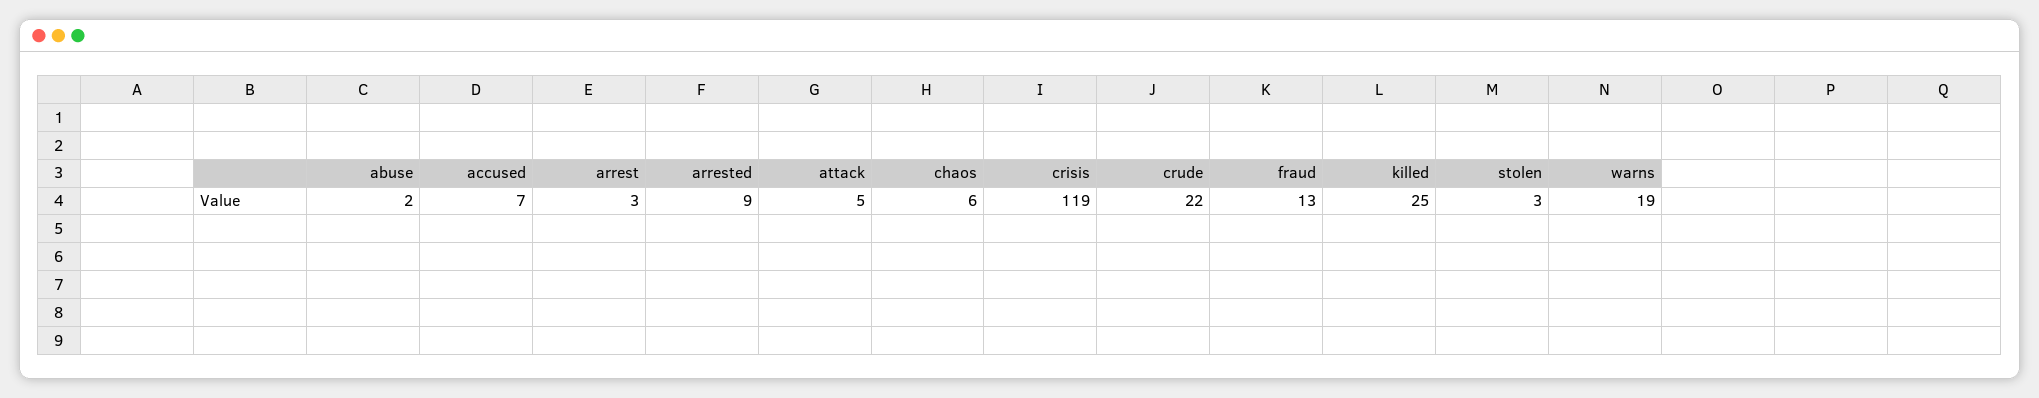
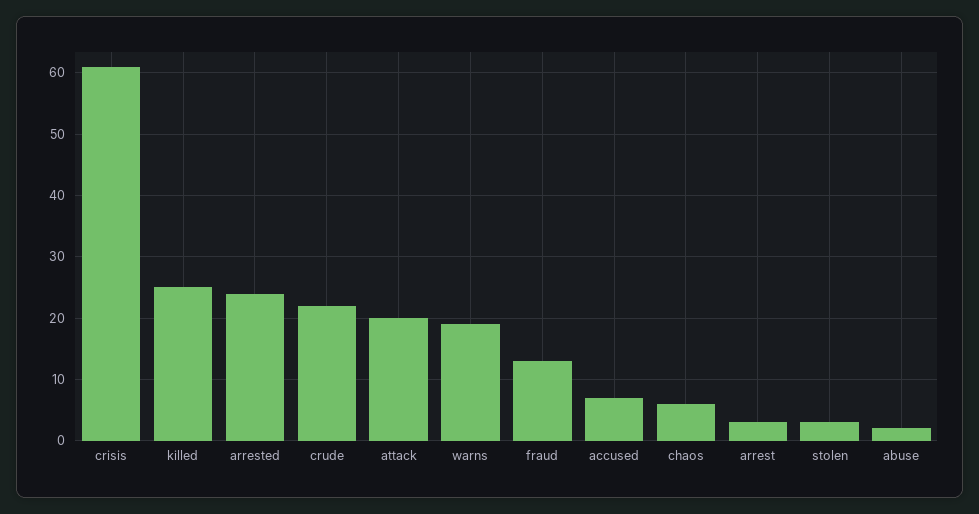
  {
    "abuse": 2,
    "accused": 7,
    "arrest": 3,
-   "arrested": 9,
+   "arrested": 24,
-   "attack": 5,
+   "attack": 20,
    "chaos": 6,
-   "crisis": 119,
+   "crisis": 61,
    "crude": 22,
    "fraud": 13,
    "killed": 25,
    "stolen": 3,
    "warns": 19
  }

